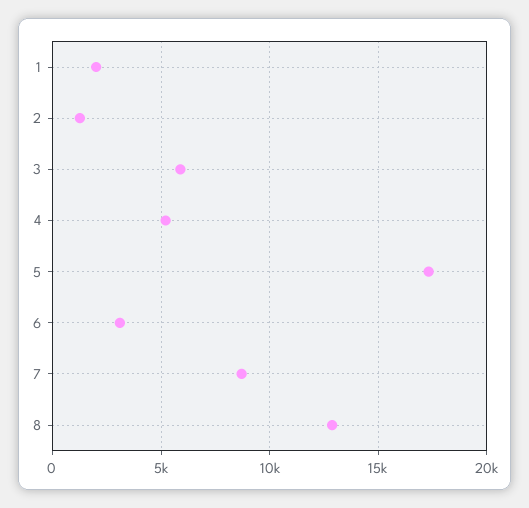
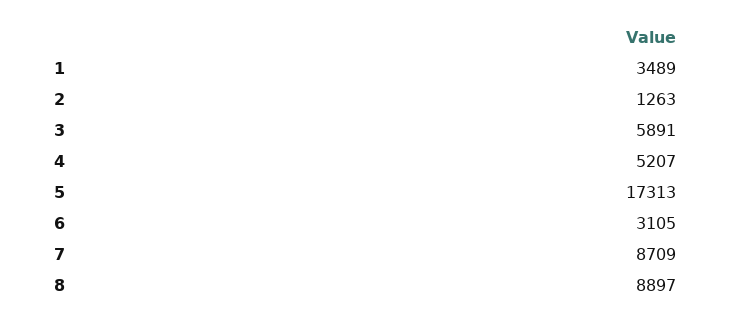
  {
-   "1": 2000,
+   "1": 3489,
    "2": 1263,
    "3": 5891,
    "4": 5207,
    "5": 17313,
    "6": 3105,
    "7": 8709,
-   "8": 13000
+   "8": 8897
  }

